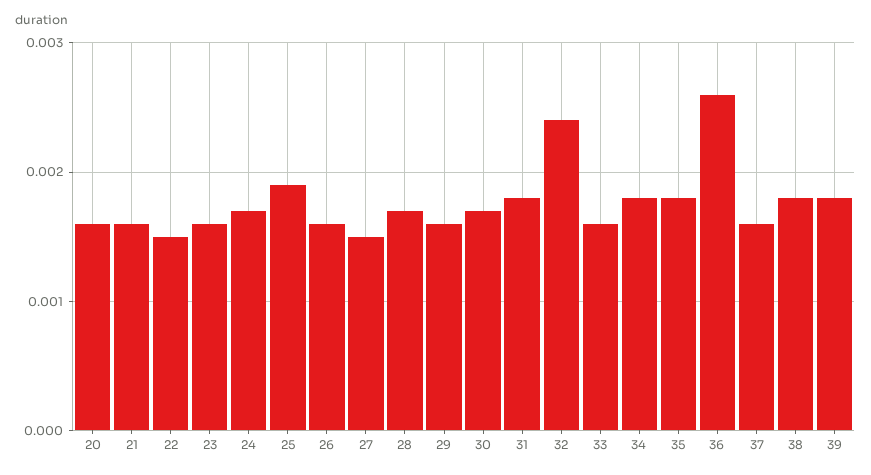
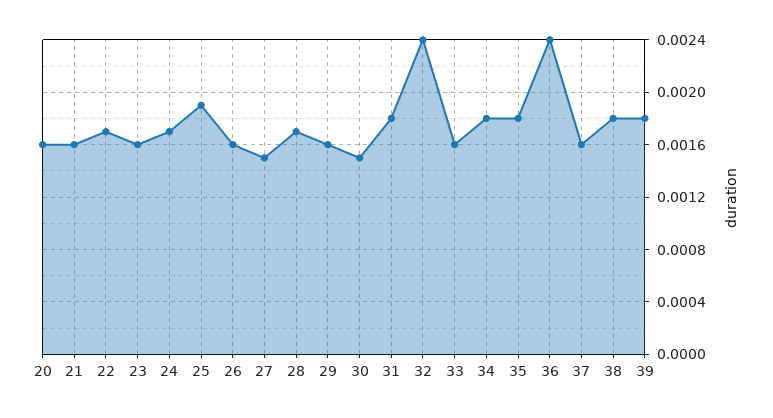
  {
    "20": 0.0016,
    "21": 0.0016,
-   "22": 0.0015,
+   "22": 0.0017,
    "23": 0.0016,
    "24": 0.0017,
    "25": 0.0019,
    "26": 0.0016,
    "27": 0.0015,
    "28": 0.0017,
    "29": 0.0016,
-   "30": 0.0017,
+   "30": 0.0015,
    "31": 0.0018,
    "32": 0.0024,
    "33": 0.0016,
    "34": 0.0018,
    "35": 0.0018,
-   "36": 0.0026,
+   "36": 0.0024,
    "37": 0.0016,
    "38": 0.0018,
    "39": 0.0018
  }

